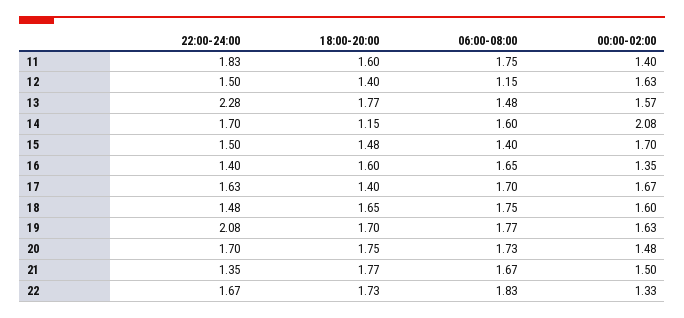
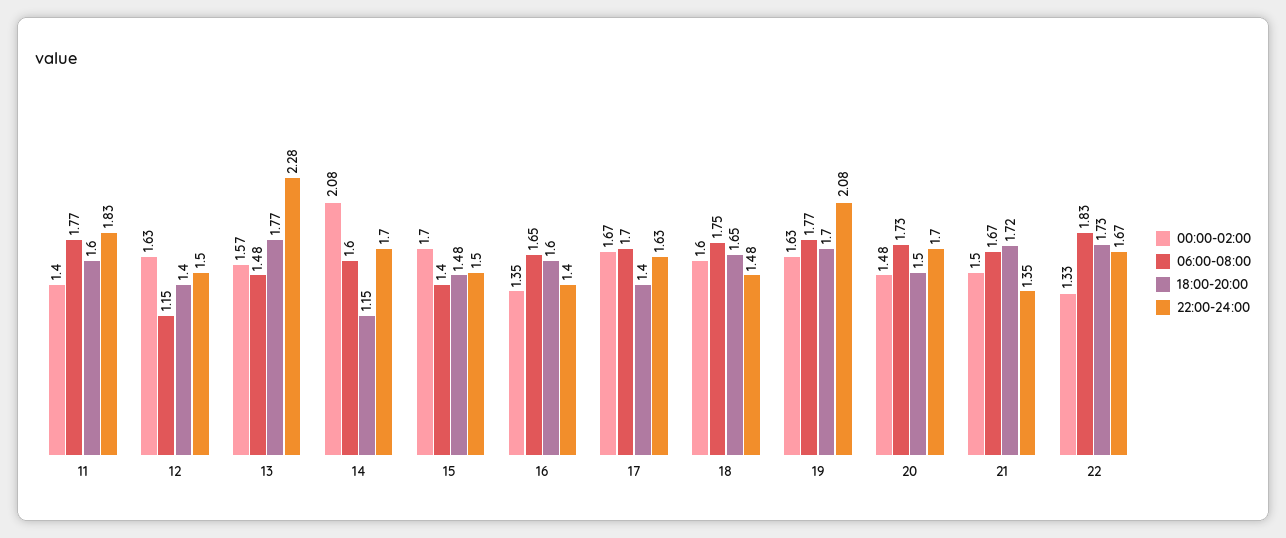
  {
    "22:00-24:00": {
      "11": 1.83,
      "12": 1.5,
      "13": 2.28,
      "14": 1.7,
      "15": 1.5,
      "16": 1.4,
      "17": 1.63,
      "18": 1.48,
      "19": 2.08,
      "20": 1.7,
      "21": 1.35,
      "22": 1.67
    },
    "18:00-20:00": {
      "11": 1.6,
      "12": 1.4,
      "13": 1.77,
      "14": 1.15,
      "15": 1.48,
      "16": 1.6,
      "17": 1.4,
      "18": 1.65,
      "19": 1.7,
-     "20": 1.75,
+     "20": 1.5,
-     "21": 1.77,
+     "21": 1.72,
      "22": 1.73
    },
    "06:00-08:00": {
-     "11": 1.75,
+     "11": 1.77,
      "12": 1.15,
      "13": 1.48,
      "14": 1.6,
      "15": 1.4,
      "16": 1.65,
      "17": 1.7,
      "18": 1.75,
      "19": 1.77,
      "20": 1.73,
      "21": 1.67,
      "22": 1.83
    },
    "00:00-02:00": {
      "11": 1.4,
      "12": 1.63,
      "13": 1.57,
      "14": 2.08,
      "15": 1.7,
      "16": 1.35,
      "17": 1.67,
      "18": 1.6,
      "19": 1.63,
      "20": 1.48,
      "21": 1.5,
      "22": 1.33
    }
  }

